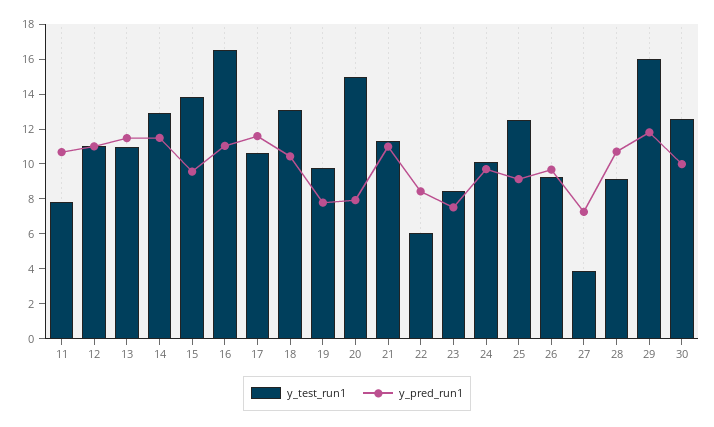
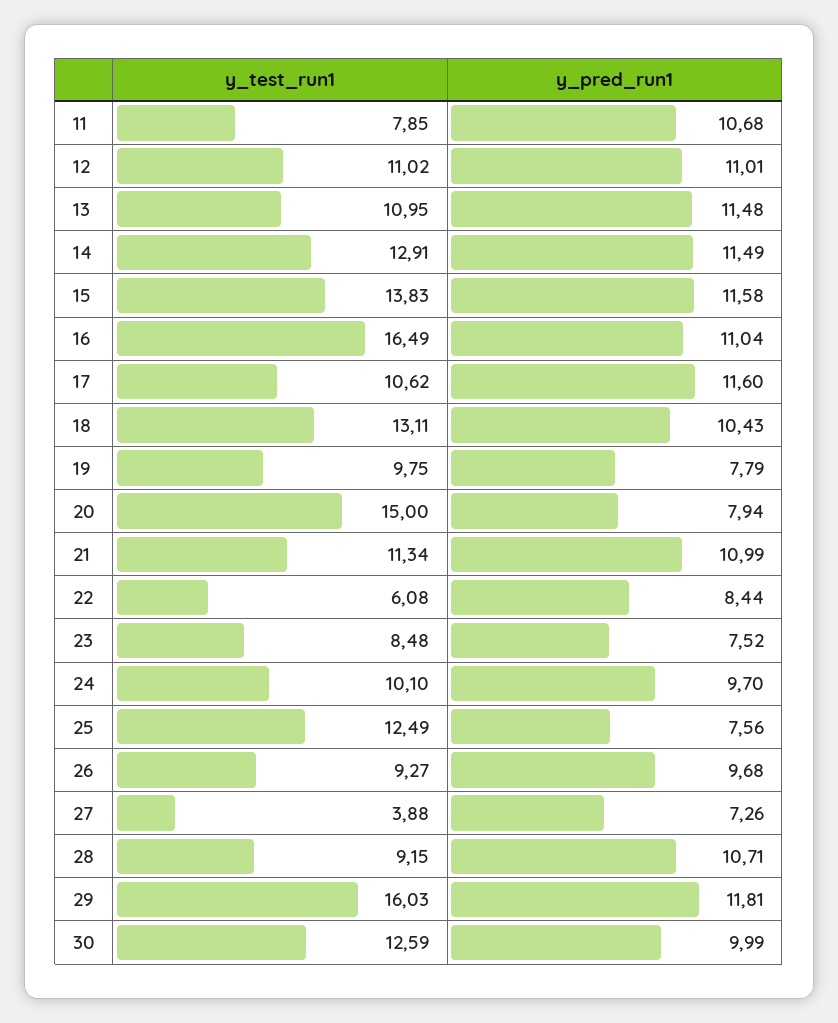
  {
    "y_test_run1": {
      "11": 7.85,
      "12": 11.02,
      "13": 10.95,
      "14": 12.91,
      "15": 13.83,
      "16": 16.49,
      "17": 10.62,
      "18": 13.11,
      "19": 9.75,
      "20": 15,
      "21": 11.34,
      "22": 6.08,
      "23": 8.48,
      "24": 10.1,
      "25": 12.49,
      "26": 9.27,
      "27": 3.88,
      "28": 9.15,
      "29": 16.03,
      "30": 12.59
    },
    "y_pred_run1": {
      "11": 10.68,
      "12": 11.01,
      "13": 11.48,
      "14": 11.49,
-     "15": 9.5,
+     "15": 11.58,
      "16": 11.04,
      "17": 11.6,
      "18": 10.43,
      "19": 7.79,
      "20": 7.94,
      "21": 10.99,
      "22": 8.44,
      "23": 7.52,
      "24": 9.7,
-     "25": 9,
+     "25": 7.56,
      "26": 9.68,
      "27": 7.26,
      "28": 10.71,
      "29": 11.81,
      "30": 9.99
    }
  }

